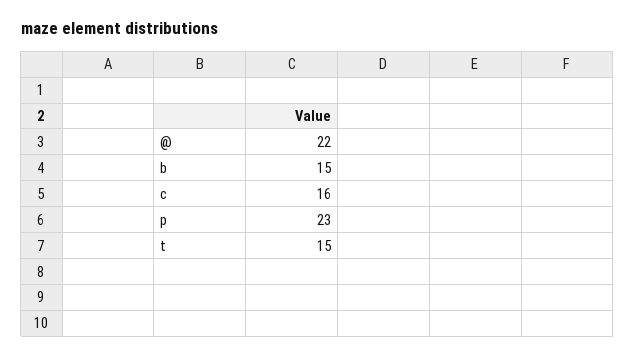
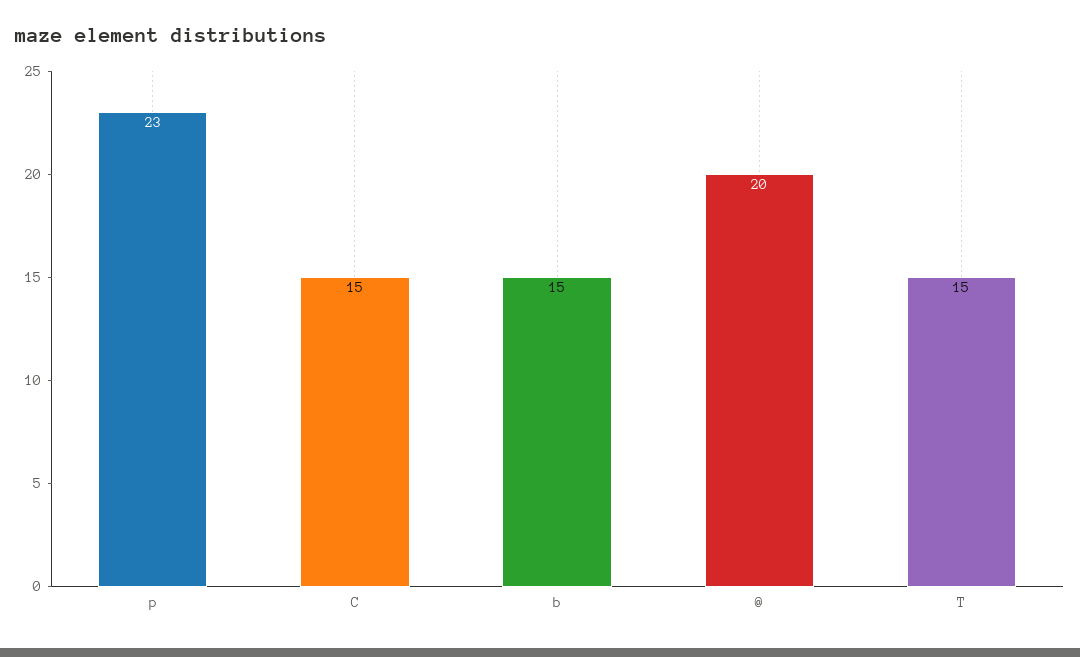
  {
-   "@": 22,
+   "@": 20,
    "b": 15,
-   "c": 16,
+   "c": 15,
    "p": 23,
    "t": 15
  }

